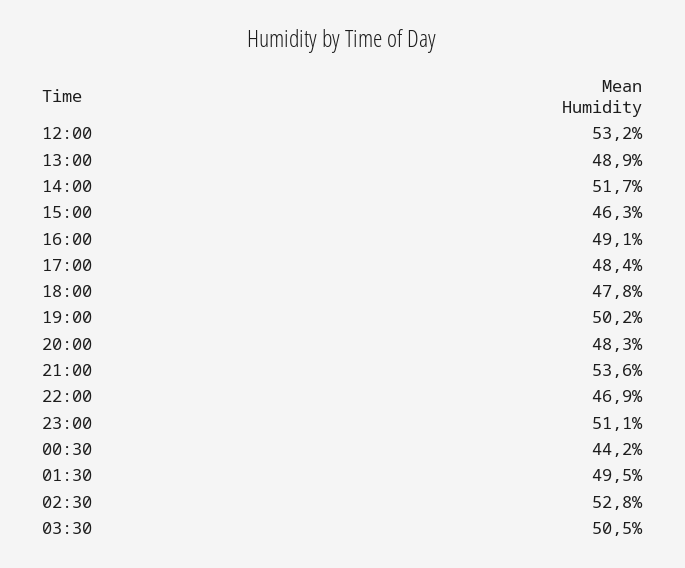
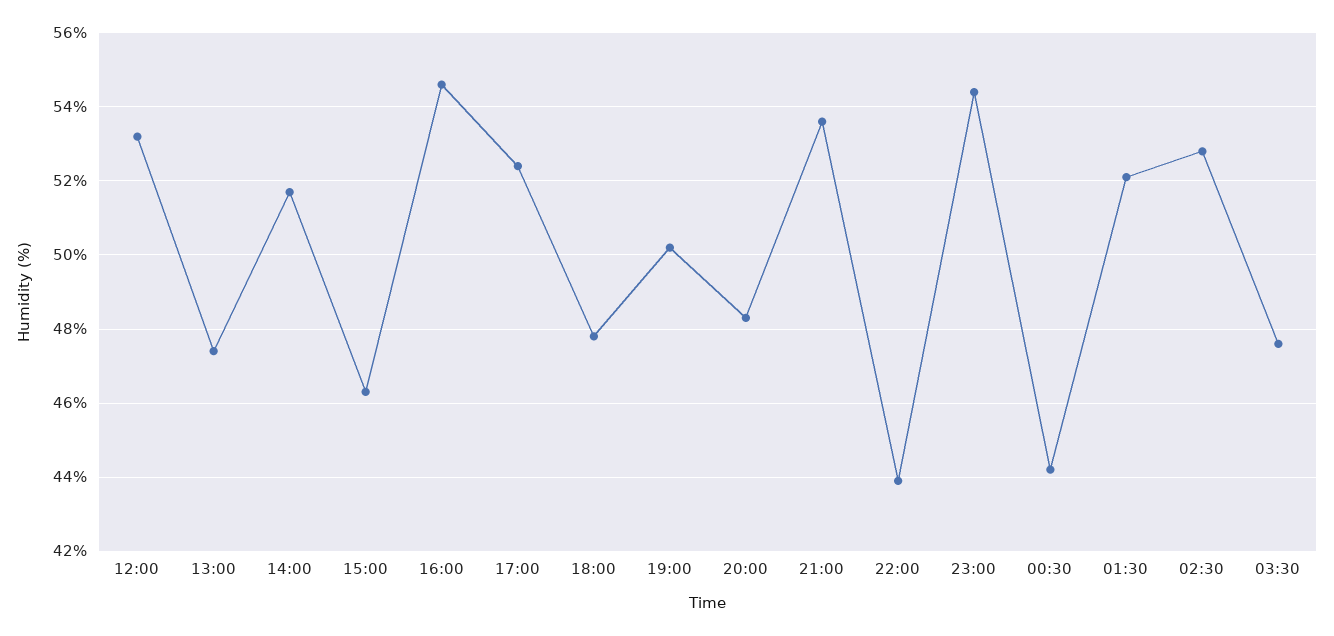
  {
    "12:00": 53.2,
-   "13:00": 48.9,
+   "13:00": 47.5,
    "14:00": 51.7,
    "15:00": 46.3,
-   "16:00": 49.1,
+   "16:00": 54.5,
-   "17:00": 48.4,
+   "17:00": 52.5,
    "18:00": 47.8,
    "19:00": 50.2,
    "20:00": 48.3,
    "21:00": 53.6,
-   "22:00": 46.9,
+   "22:00": 44,
-   "23:00": 51.1,
+   "23:00": 54.5,
    "00:30": 44.2,
-   "01:30": 49.5,
+   "01:30": 52,
    "02:30": 52.8,
-   "03:30": 50.5
+   "03:30": 47.5
  }

